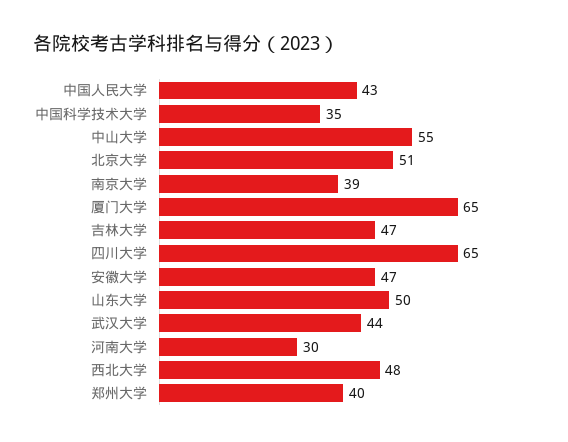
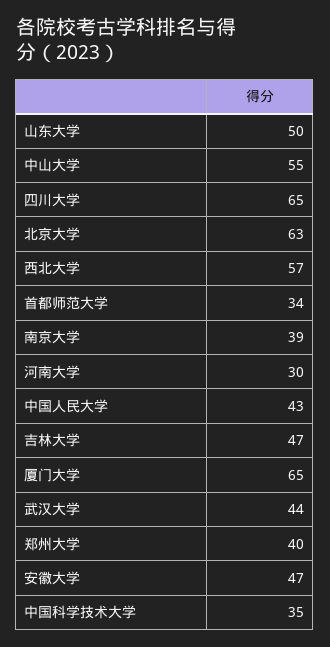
  {
    "中国人民大学": 43,
    "中国科学技术大学": 35,
    "中山大学": 55,
-   "北京大学": 51,
+   "北京大学": 63,
    "南京大学": 39,
    "厦门大学": 65,
    "吉林大学": 47,
    "四川大学": 65,
    "安徽大学": 47,
    "山东大学": 50,
    "武汉大学": 44,
    "河南大学": 30,
-   "西北大学": 48,
+   "西北大学": 57,
-   "郑州大学": 40
+   "郑州大学": 40,
+   "首都师范大学": 34
  }

